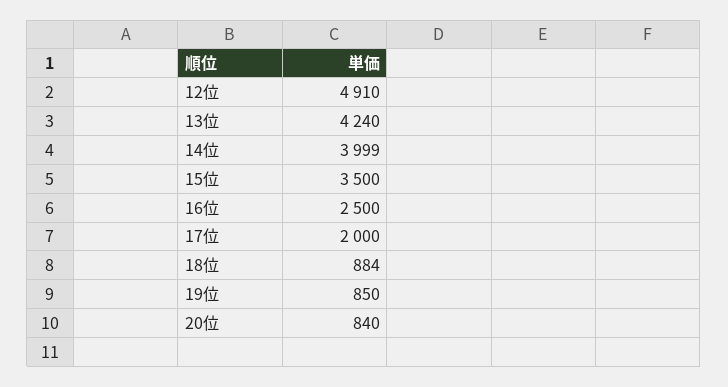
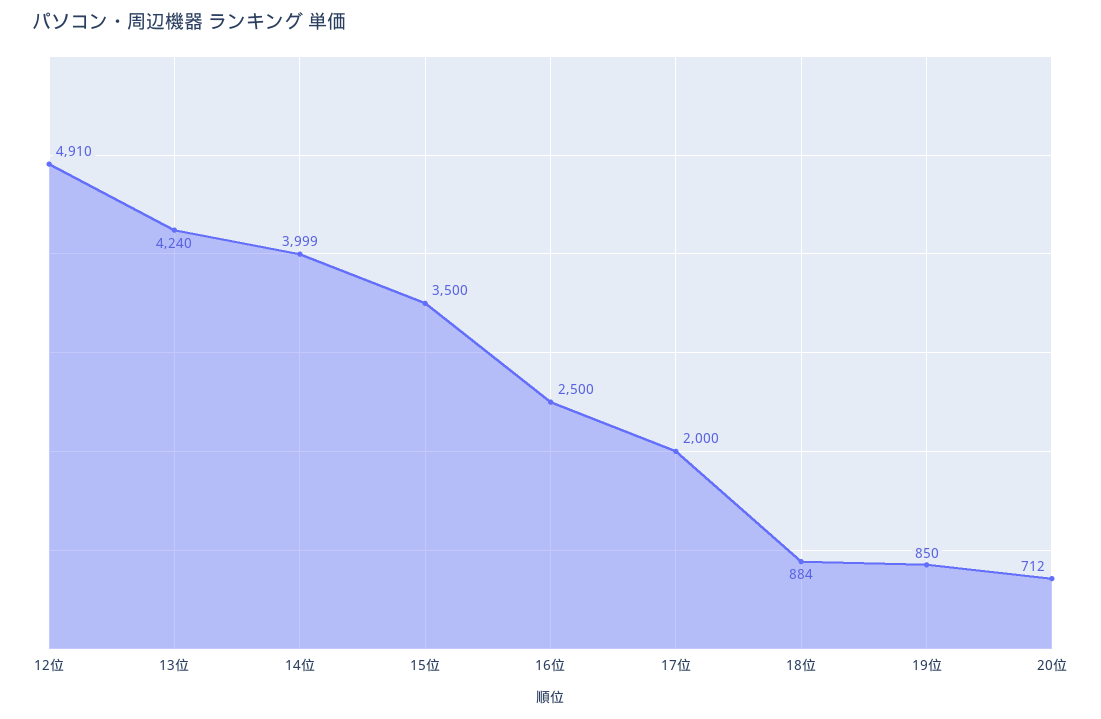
  {
    "12位": 4910,
    "13位": 4240,
    "14位": 3999,
    "15位": 3500,
    "16位": 2500,
    "17位": 2000,
    "18位": 884,
    "19位": 850,
-   "20位": 840
+   "20位": 712
  }

